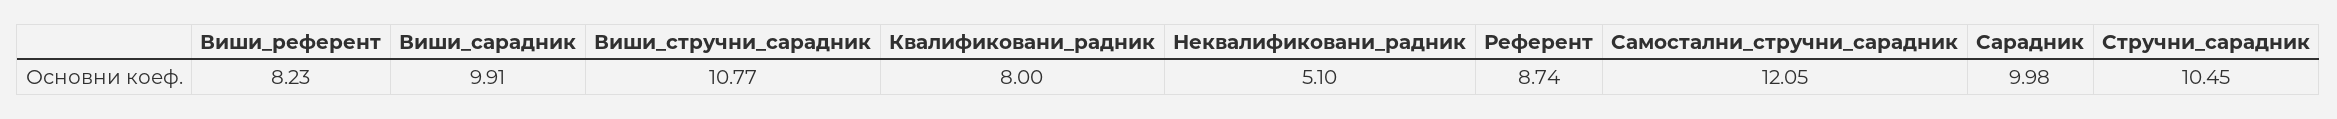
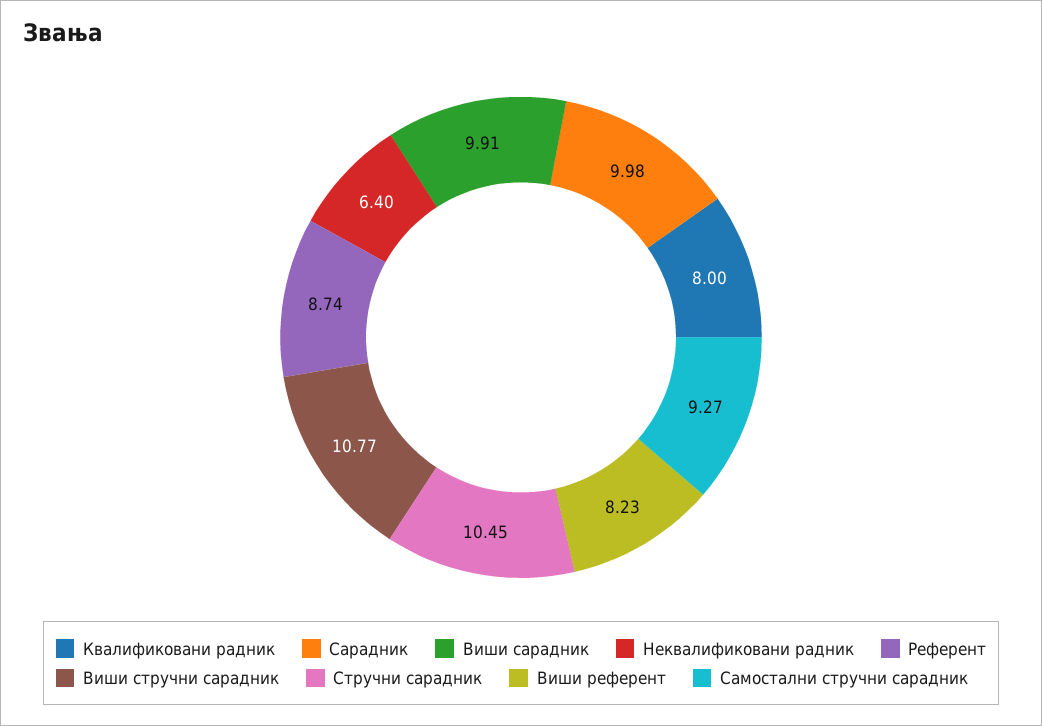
  {
    "Виши_референт": 8.23,
    "Виши_сарадник": 9.91,
    "Виши_стручни_сарадник": 10.77,
    "Квалификовани_радник": 8,
-   "Неквалификовани_радник": 5.1,
+   "Неквалификовани_радник": 6.4,
    "Референт": 8.74,
-   "Самостални_стручни_сарадник": 12.05,
+   "Самостални_стручни_сарадник": 9.27,
    "Сарадник": 9.98,
    "Стручни_сарадник": 10.45
  }

